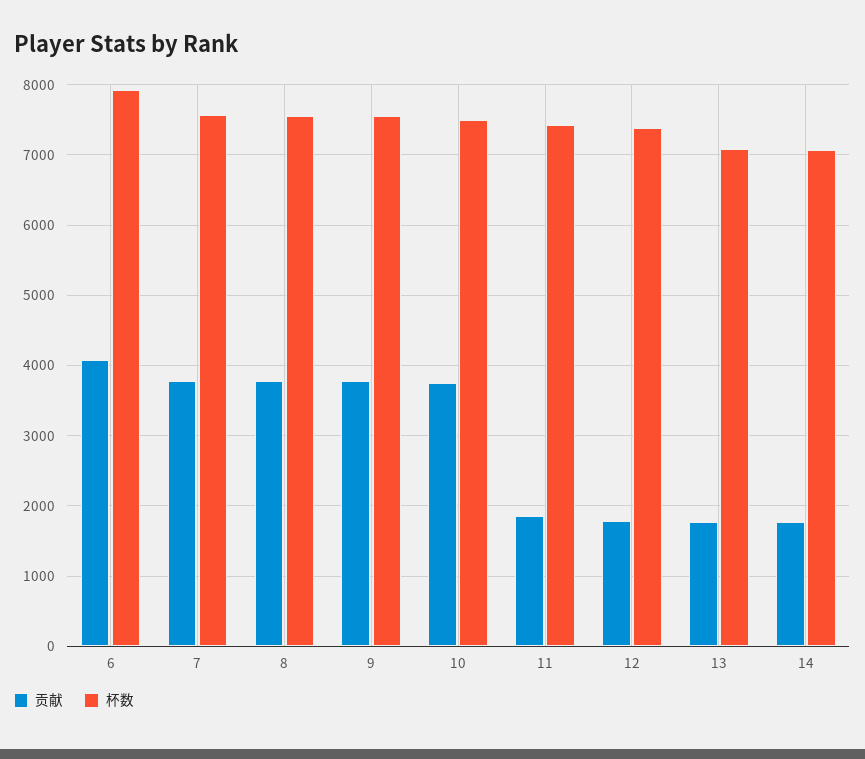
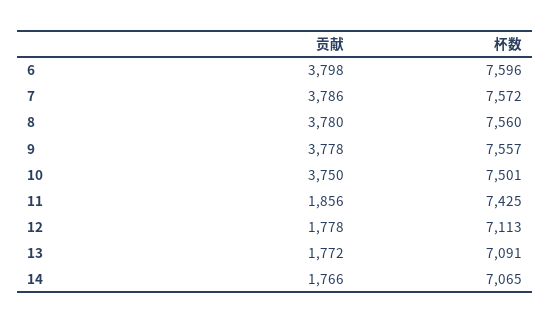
  {
    "贡献": {
-     "6": 4100,
+     "6": 3798,
      "7": 3786,
      "8": 3780,
      "9": 3778,
      "10": 3750,
      "11": 1856,
      "12": 1778,
      "13": 1772,
      "14": 1766
    },
    "杯数": {
-     "6": 7900,
+     "6": 7596,
      "7": 7572,
      "8": 7560,
      "9": 7557,
      "10": 7501,
      "11": 7425,
-     "12": 7400,
+     "12": 7113,
      "13": 7091,
      "14": 7065
    }
  }

